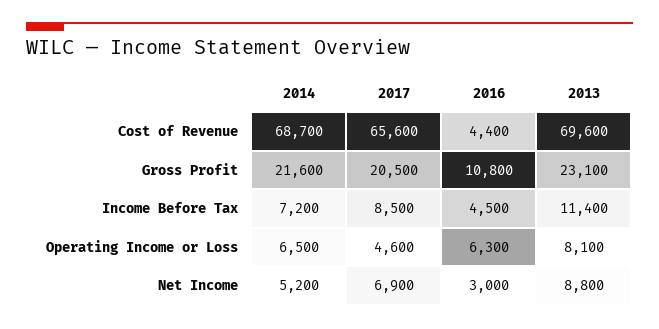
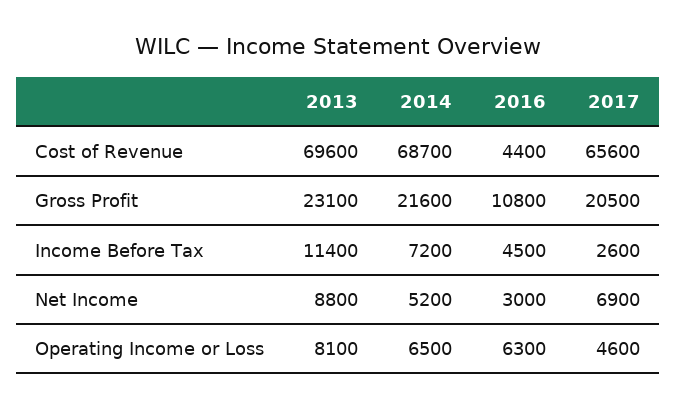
  {
    "2014": {
      "Cost of Revenue": 68700,
      "Gross Profit": 21600,
      "Income Before Tax": 7200,
      "Operating Income or Loss": 6500,
      "Net Income": 5200
    },
    "2017": {
      "Cost of Revenue": 65600,
      "Gross Profit": 20500,
-     "Income Before Tax": 8500,
+     "Income Before Tax": 2600,
      "Operating Income or Loss": 4600,
      "Net Income": 6900
    },
    "2016": {
      "Cost of Revenue": 4400,
      "Gross Profit": 10800,
      "Income Before Tax": 4500,
      "Operating Income or Loss": 6300,
      "Net Income": 3000
    },
    "2013": {
      "Cost of Revenue": 69600,
      "Gross Profit": 23100,
      "Income Before Tax": 11400,
      "Operating Income or Loss": 8100,
      "Net Income": 8800
    }
  }

